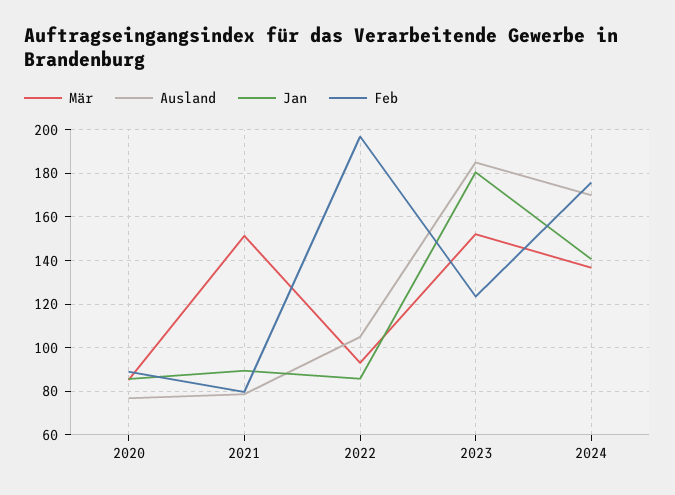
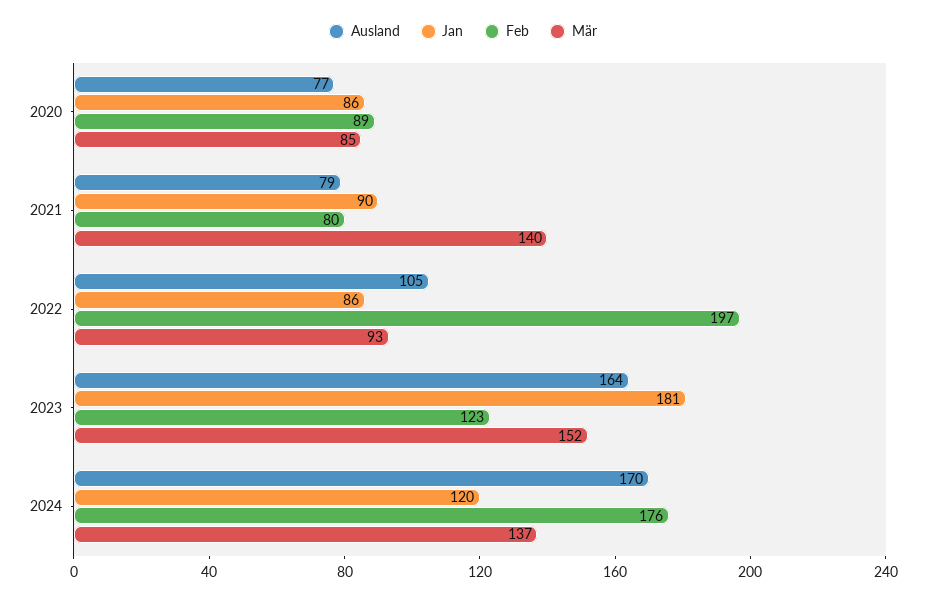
  {
    "Mär": {
      "2020": 85,
-     "2021": 150,
+     "2021": 140,
      "2022": 93,
      "2023": 152,
      "2024": 137
    },
    "Ausland": {
      "2020": 77,
      "2021": 79,
      "2022": 105,
-     "2023": 185,
+     "2023": 164,
      "2024": 170
    },
    "Jan": {
      "2020": 86,
      "2021": 90,
      "2022": 86,
      "2023": 181,
-     "2024": 140
+     "2024": 120
    },
    "Feb": {
      "2020": 89,
      "2021": 80,
      "2022": 197,
      "2023": 123,
      "2024": 176
    }
  }

